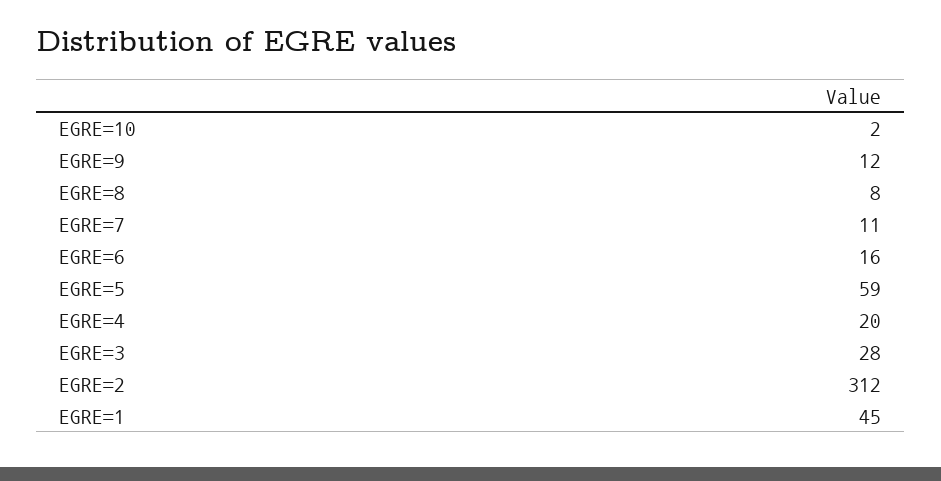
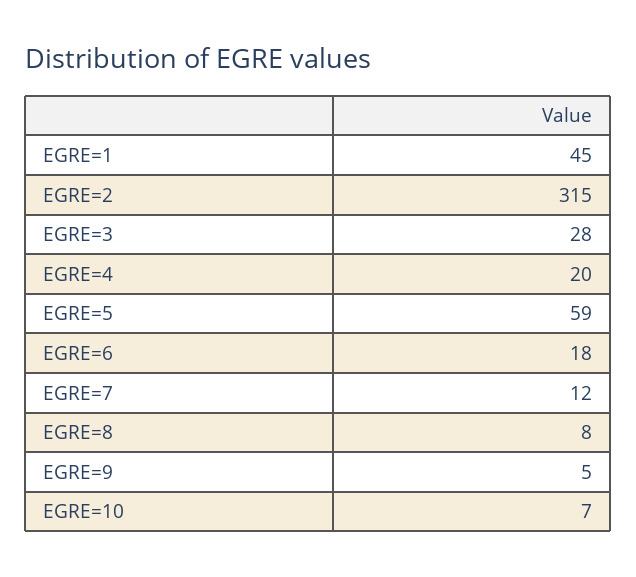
  {
-   "EGRE=10": 2,
+   "EGRE=10": 7,
-   "EGRE=9": 12,
+   "EGRE=9": 5,
    "EGRE=8": 8,
-   "EGRE=7": 11,
+   "EGRE=7": 12,
-   "EGRE=6": 16,
+   "EGRE=6": 18,
    "EGRE=5": 59,
    "EGRE=4": 20,
    "EGRE=3": 28,
-   "EGRE=2": 312,
+   "EGRE=2": 315,
    "EGRE=1": 45
  }

